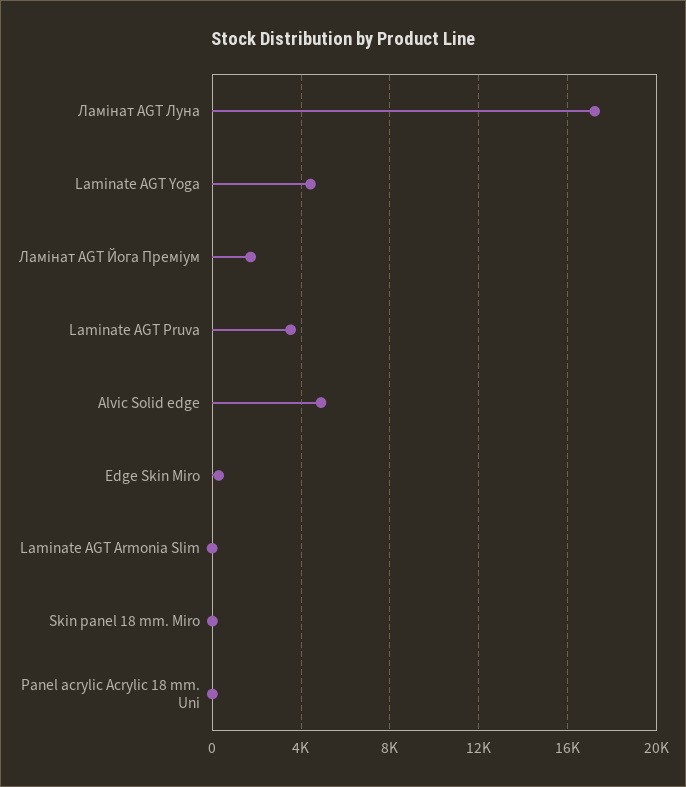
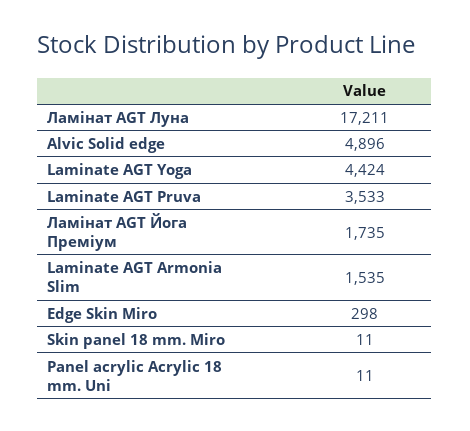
  {
    "Ламінат AGT Луна": 17211,
    "Laminate AGT Yoga": 4424,
    "Ламінат AGT Йога Преміум": 1735,
    "Laminate AGT Pruva": 3533,
    "Alvic Solid edge": 4896,
    "Edge Skin Miro": 298,
-   "Laminate AGT Armonia Slim": 0,
+   "Laminate AGT Armonia Slim": 1535,
    "Skin panel 18 mm. Miro": 11,
    "Panel acrylic Acrylic 18 mm. Uni": 11
  }

